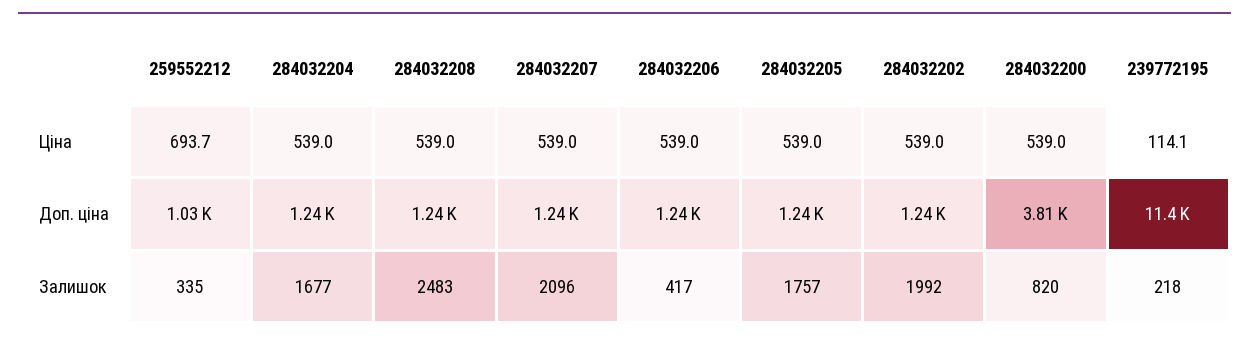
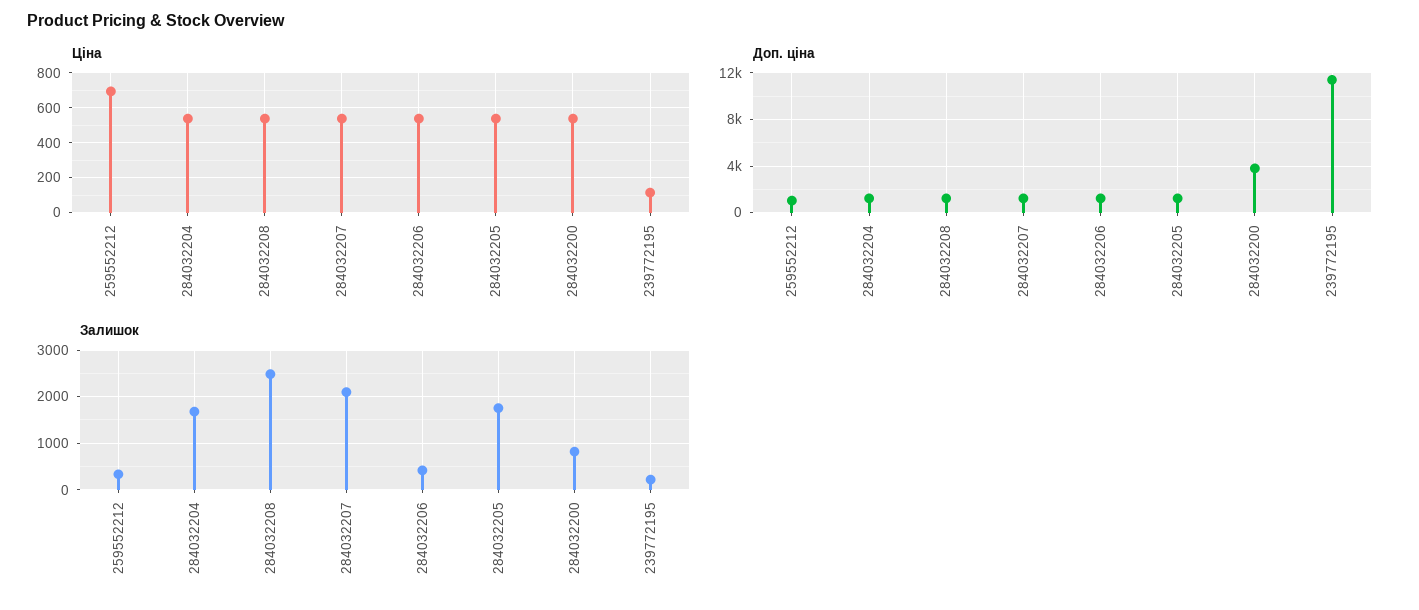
  {
    "Ціна": {
      "259552212": 693.7,
      "284032204": 539,
      "284032208": 539,
      "284032207": 539,
      "284032206": 539,
      "284032205": 539,
-     "284032202": 539,
      "284032200": 539,
      "239772195": 114.1
    },
    "Доп. ціна": {
      "259552212": 1030,
      "284032204": 1240,
      "284032208": 1240,
      "284032207": 1240,
      "284032206": 1240,
      "284032205": 1240,
-     "284032202": 1240,
      "284032200": 3810,
      "239772195": 11400
    },
    "Залишок": {
      "259552212": 335,
      "284032204": 1677,
      "284032208": 2483,
      "284032207": 2096,
      "284032206": 417,
      "284032205": 1757,
-     "284032202": 1992,
      "284032200": 820,
      "239772195": 218
    }
  }

